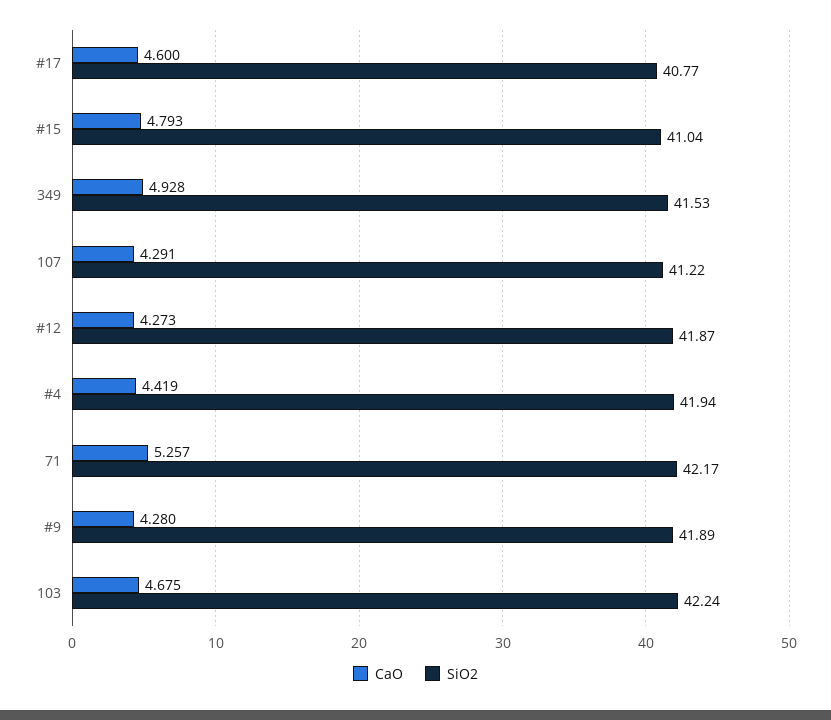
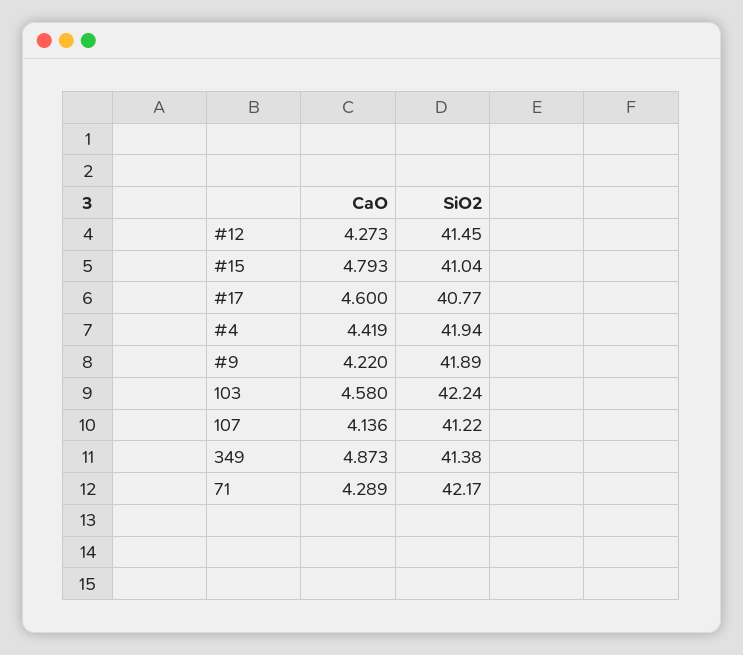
  {
    "CaO": {
      "#17": 4.6,
      "#15": 4.793,
-     "349": 4.928,
+     "349": 4.873,
-     "107": 4.291,
+     "107": 4.136,
      "#12": 4.273,
      "#4": 4.419,
-     "71": 5.257,
+     "71": 4.289,
-     "#9": 4.28,
+     "#9": 4.22,
-     "103": 4.675
+     "103": 4.58
    },
    "SiO2": {
      "#17": 40.77,
      "#15": 41.04,
-     "349": 41.53,
+     "349": 41.38,
      "107": 41.22,
-     "#12": 41.87,
+     "#12": 41.45,
      "#4": 41.94,
      "71": 42.17,
      "#9": 41.89,
      "103": 42.24
    }
  }

